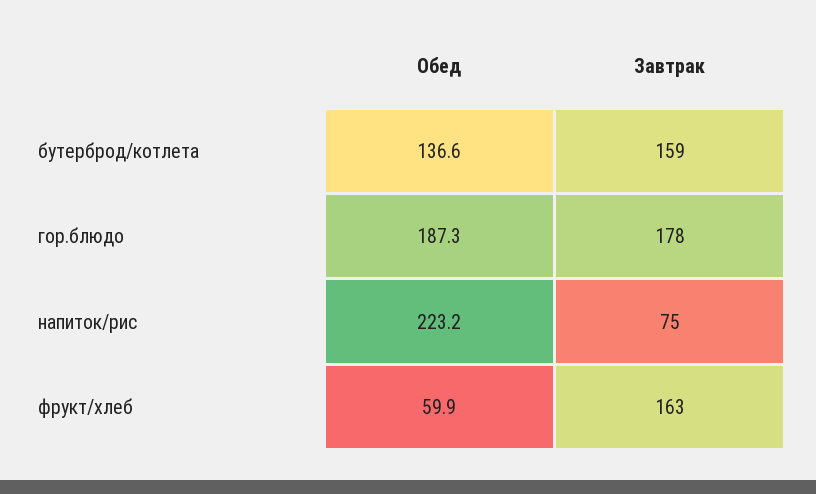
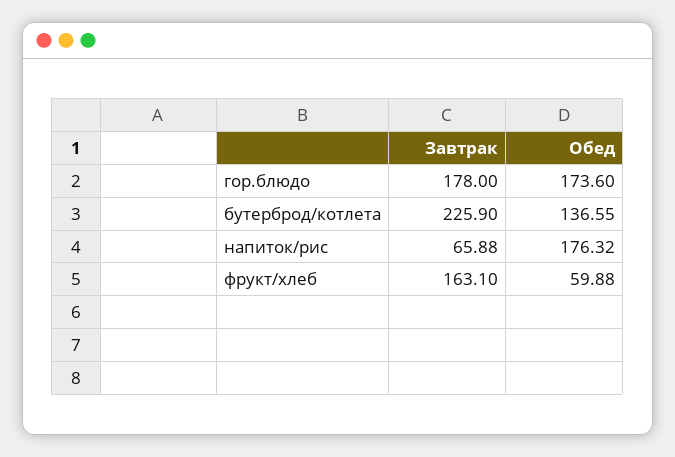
  {
    "Обед": {
      "бутерброд/котлета": 136.55,
-     "гор.блюдо": 187.3,
+     "гор.блюдо": 173.6,
-     "напиток/рис": 223.2,
+     "напиток/рис": 176.32,
      "фрукт/хлеб": 59.88
    },
    "Завтрак": {
-     "бутерброд/котлета": 159,
+     "бутерброд/котлета": 225.9,
      "гор.блюдо": 178,
-     "напиток/рис": 75,
+     "напиток/рис": 65.88,
      "фрукт/хлеб": 163.1
    }
  }

